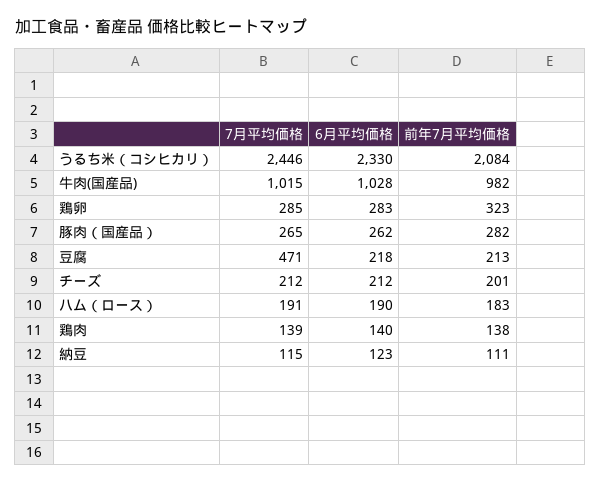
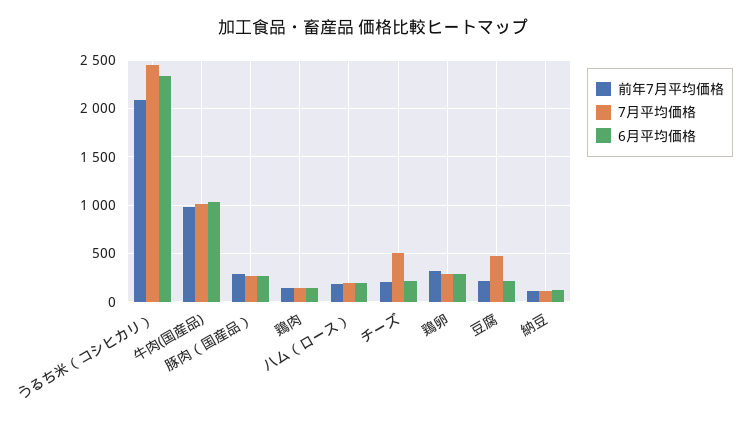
  {
    "7月平均価格": {
      "うるち米（コシヒカリ）": 2446,
      "牛肉(国産品)": 1015,
      "鶏卵": 285,
      "豚肉（国産品）": 265,
      "豆腐": 471,
-     "チーズ": 212,
+     "チーズ": 500,
      "ハム（ロース）": 191,
      "鶏肉": 139,
      "納豆": 115
    },
    "6月平均価格": {
      "うるち米（コシヒカリ）": 2330,
      "牛肉(国産品)": 1028,
      "鶏卵": 283,
      "豚肉（国産品）": 262,
      "豆腐": 218,
      "チーズ": 212,
      "ハム（ロース）": 190,
      "鶏肉": 140,
      "納豆": 123
    },
    "前年7月平均価格": {
      "うるち米（コシヒカリ）": 2084,
      "牛肉(国産品)": 982,
      "鶏卵": 323,
      "豚肉（国産品）": 282,
      "豆腐": 213,
      "チーズ": 201,
      "ハム（ロース）": 183,
      "鶏肉": 138,
      "納豆": 111
    }
  }

